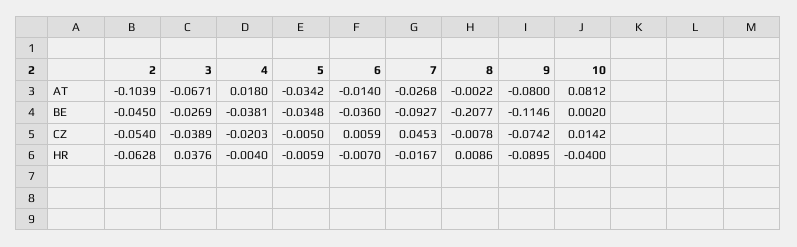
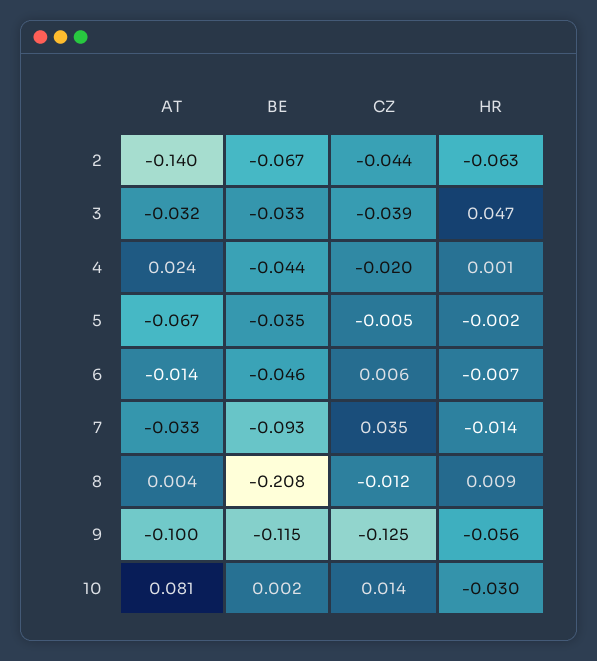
  {
    "2": {
-     "AT": -0.1039,
+     "AT": -0.14,
-     "BE": -0.045,
+     "BE": -0.067,
-     "CZ": -0.054,
+     "CZ": -0.044,
      "HR": -0.0628
    },
    "3": {
-     "AT": -0.0671,
+     "AT": -0.032,
-     "BE": -0.0269,
+     "BE": -0.033,
      "CZ": -0.0389,
-     "HR": 0.0376
+     "HR": 0.047
    },
    "4": {
-     "AT": 0.018,
+     "AT": 0.024,
-     "BE": -0.0381,
+     "BE": -0.044,
      "CZ": -0.0203,
-     "HR": -0.004
+     "HR": 0.001
    },
    "5": {
-     "AT": -0.0342,
+     "AT": -0.067,
      "BE": -0.0348,
      "CZ": -0.005,
-     "HR": -0.0059
+     "HR": -0.002
    },
    "6": {
      "AT": -0.014,
-     "BE": -0.036,
+     "BE": -0.046,
      "CZ": 0.0059,
      "HR": -0.007
    },
    "7": {
-     "AT": -0.0268,
+     "AT": -0.033,
      "BE": -0.0927,
-     "CZ": 0.0453,
+     "CZ": 0.035,
-     "HR": -0.0167
+     "HR": -0.014
    },
    "8": {
-     "AT": -0.0022,
+     "AT": 0.004,
      "BE": -0.2077,
-     "CZ": -0.0078,
+     "CZ": -0.012,
      "HR": 0.0086
    },
    "9": {
-     "AT": -0.08,
+     "AT": -0.1,
      "BE": -0.1146,
-     "CZ": -0.0742,
+     "CZ": -0.125,
-     "HR": -0.0895
+     "HR": -0.056
    },
    "10": {
      "AT": 0.0812,
      "BE": 0.002,
      "CZ": 0.0142,
-     "HR": -0.04
+     "HR": -0.03
    }
  }

